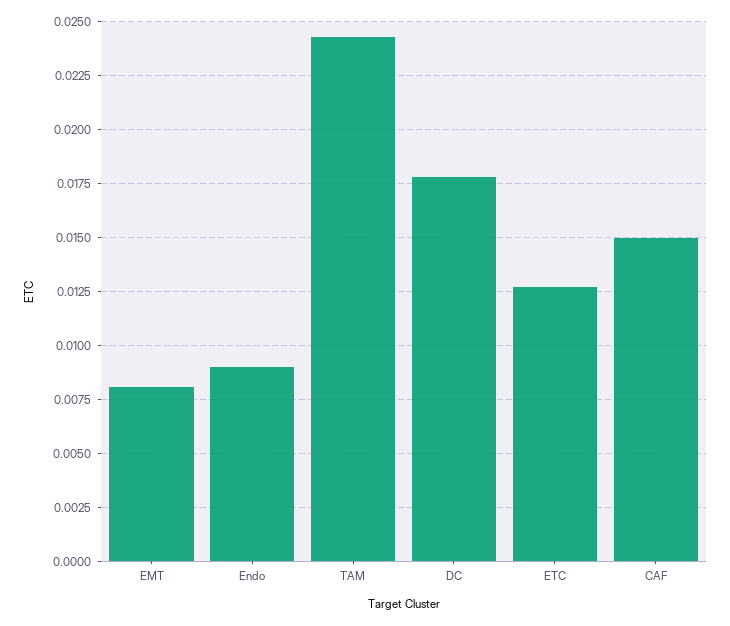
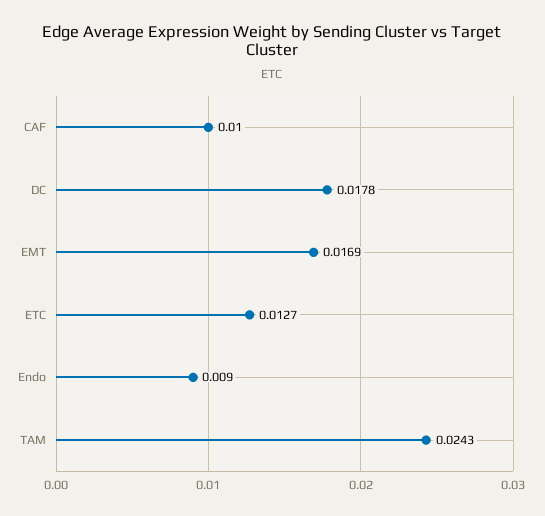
  {
-   "EMT": 0.008,
+   "EMT": 0.0169,
    "Endo": 0.009,
    "TAM": 0.0243,
    "DC": 0.0178,
    "ETC": 0.0127,
-   "CAF": 0.015
+   "CAF": 0.01
  }

